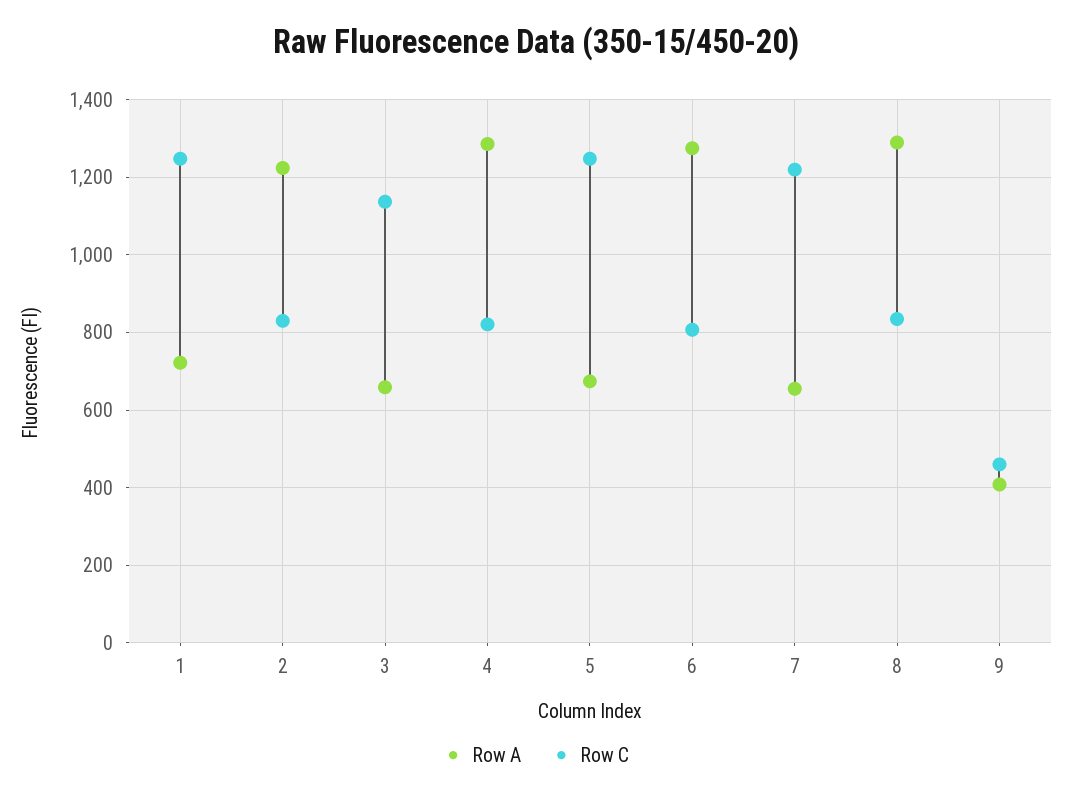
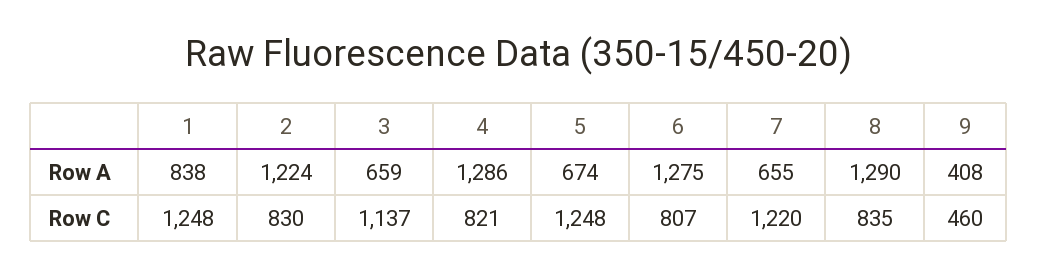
  {
    "Row A": {
-     "1": 720,
+     "1": 838,
      "2": 1224,
      "3": 659,
      "4": 1286,
      "5": 674,
      "6": 1275,
      "7": 655,
      "8": 1290,
      "9": 408
    },
    "Row C": {
      "1": 1248,
      "2": 830,
      "3": 1137,
      "4": 821,
      "5": 1248,
      "6": 807,
      "7": 1220,
      "8": 835,
      "9": 460
    }
  }

